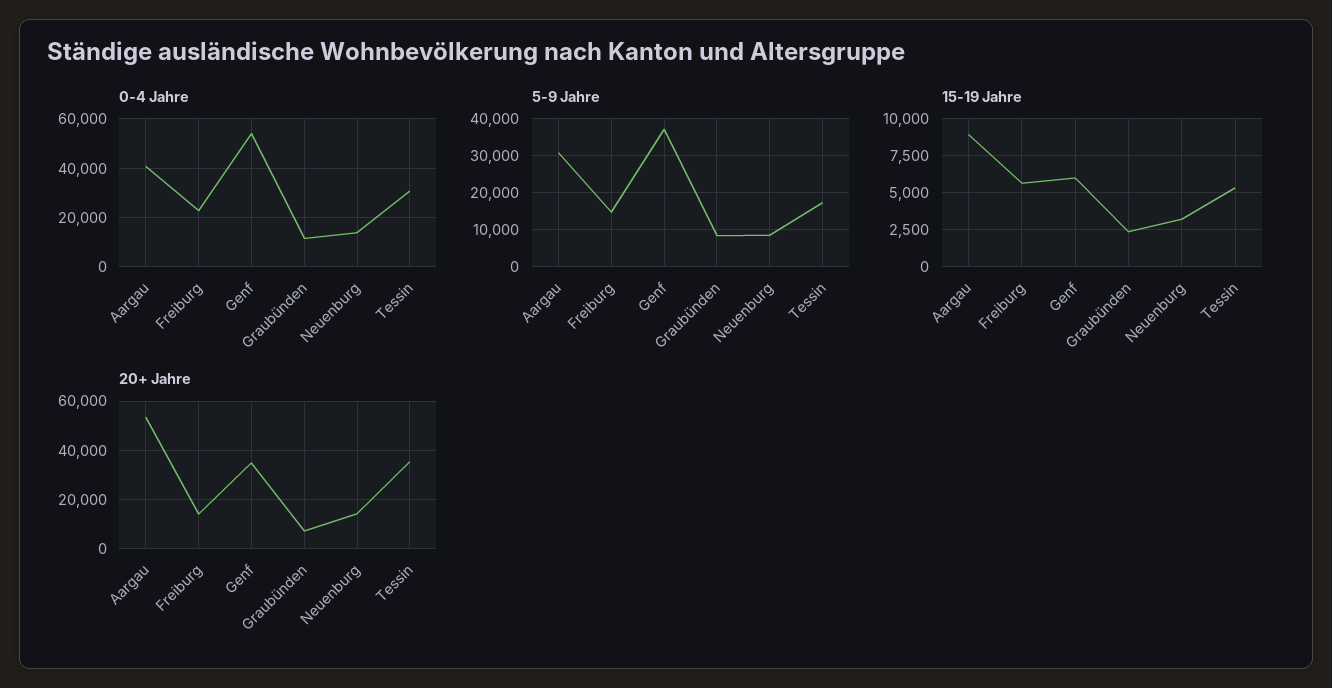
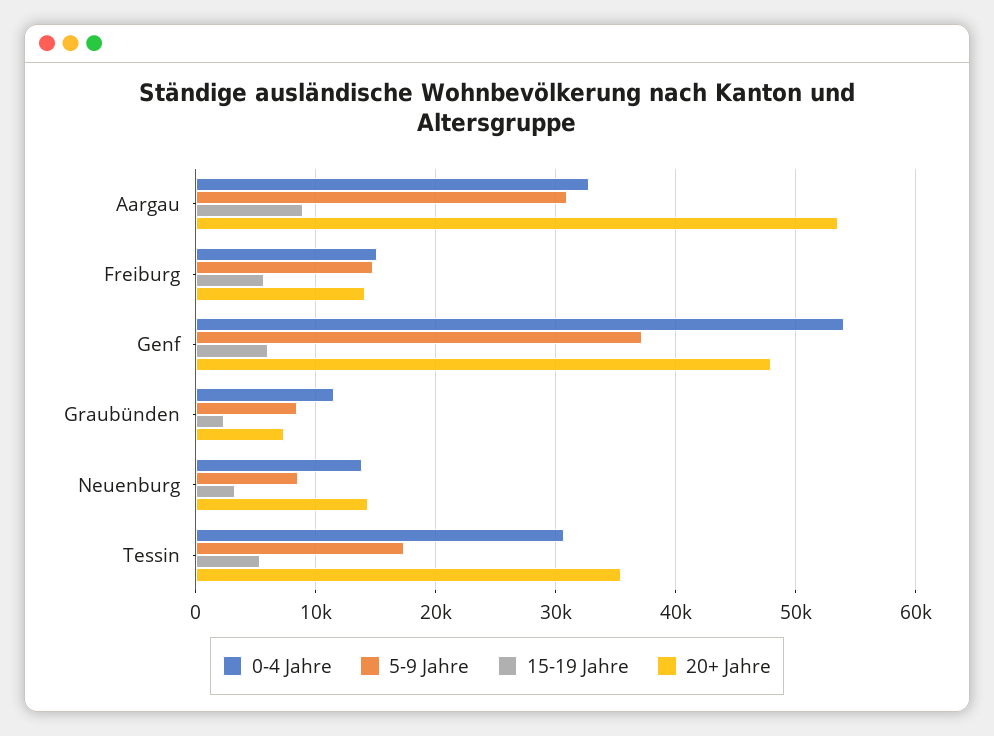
  {
    "0-4 Jahre": {
-     "Aargau": 40000,
+     "Aargau": 33000,
-     "Freiburg": 22500,
+     "Freiburg": 15000,
      "Genf": 54000,
      "Graubünden": 11000,
      "Neuenburg": 14000,
      "Tessin": 31000
    },
    "5-9 Jahre": {
      "Aargau": 31000,
      "Freiburg": 15000,
      "Genf": 37000,
      "Graubünden": 8000,
      "Neuenburg": 9000,
      "Tessin": 17000
    },
    "15-19 Jahre": {
      "Aargau": 9000,
      "Freiburg": 5500,
      "Genf": 6000,
      "Graubünden": 2500,
      "Neuenburg": 3000,
      "Tessin": 5500
    },
    "20+ Jahre": {
      "Aargau": 53000,
      "Freiburg": 14000,
-     "Genf": 35000,
+     "Genf": 48000,
      "Graubünden": 7000,
      "Neuenburg": 14000,
      "Tessin": 35000
    }
  }

